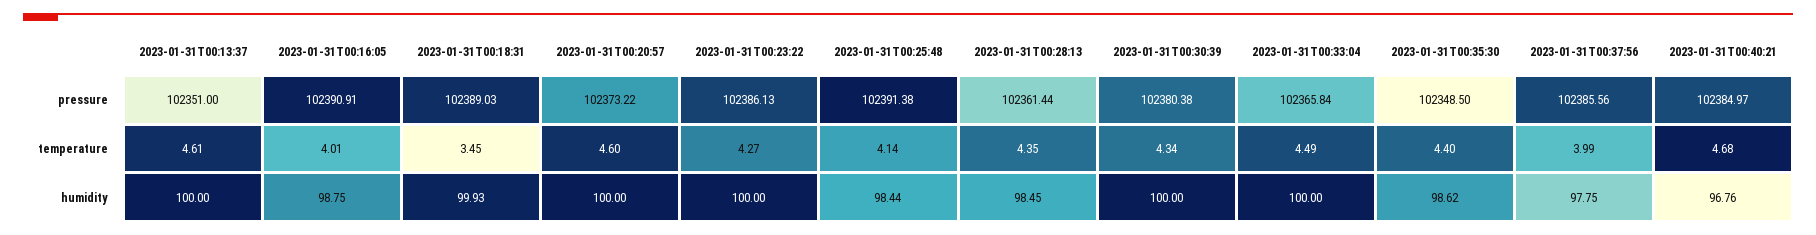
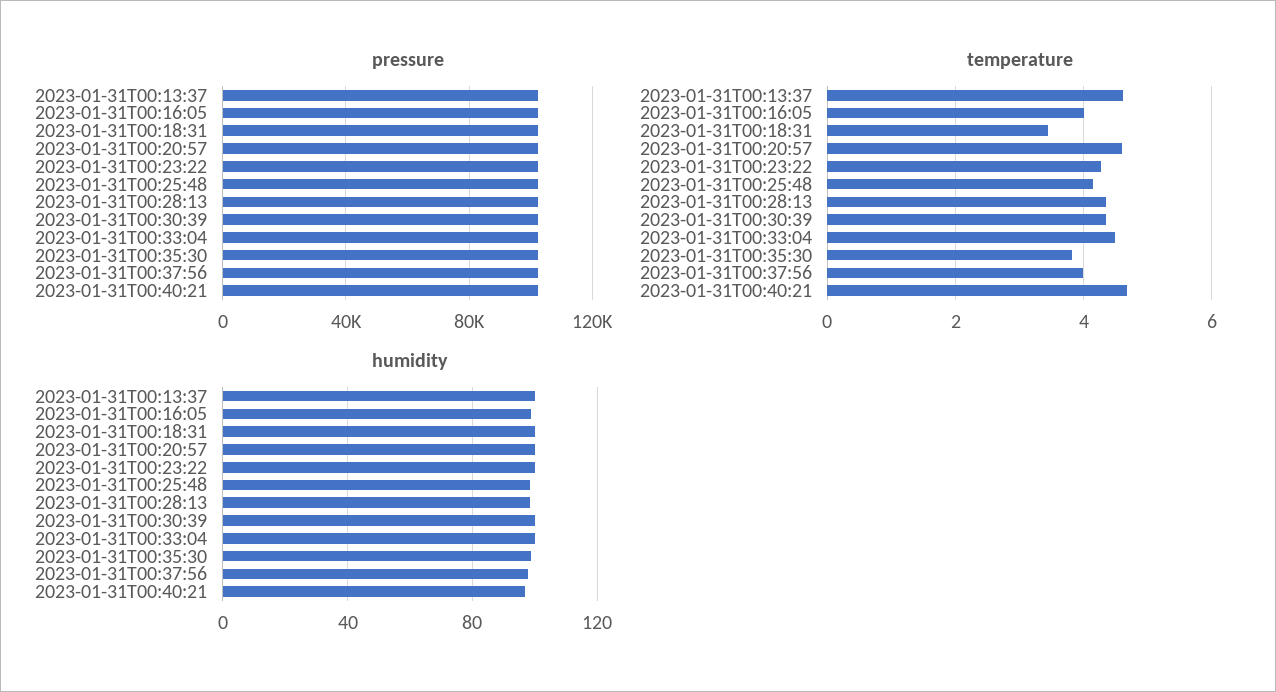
  {
    "pressure": {
      "2023-01-31T00:13:37": 102351,
      "2023-01-31T00:16:05": 102390.91,
      "2023-01-31T00:18:31": 102389.03,
      "2023-01-31T00:20:57": 102373.22,
      "2023-01-31T00:23:22": 102386.13,
      "2023-01-31T00:25:48": 102391.38,
      "2023-01-31T00:28:13": 102361.44,
      "2023-01-31T00:30:39": 102380.38,
      "2023-01-31T00:33:04": 102365.84,
      "2023-01-31T00:35:30": 102348.5,
      "2023-01-31T00:37:56": 102385.56,
      "2023-01-31T00:40:21": 102384.97
    },
    "temperature": {
      "2023-01-31T00:13:37": 4.61,
      "2023-01-31T00:16:05": 4.01,
      "2023-01-31T00:18:31": 3.45,
      "2023-01-31T00:20:57": 4.6,
      "2023-01-31T00:23:22": 4.27,
      "2023-01-31T00:25:48": 4.14,
      "2023-01-31T00:28:13": 4.35,
      "2023-01-31T00:30:39": 4.34,
      "2023-01-31T00:33:04": 4.49,
-     "2023-01-31T00:35:30": 4.4,
+     "2023-01-31T00:35:30": 3.8,
      "2023-01-31T00:37:56": 3.99,
      "2023-01-31T00:40:21": 4.68
    },
    "humidity": {
      "2023-01-31T00:13:37": 100,
      "2023-01-31T00:16:05": 98.75,
      "2023-01-31T00:18:31": 99.93,
      "2023-01-31T00:20:57": 100,
      "2023-01-31T00:23:22": 100,
      "2023-01-31T00:25:48": 98.44,
      "2023-01-31T00:28:13": 98.45,
      "2023-01-31T00:30:39": 100,
      "2023-01-31T00:33:04": 100,
      "2023-01-31T00:35:30": 98.62,
      "2023-01-31T00:37:56": 97.75,
      "2023-01-31T00:40:21": 96.76
    }
  }

